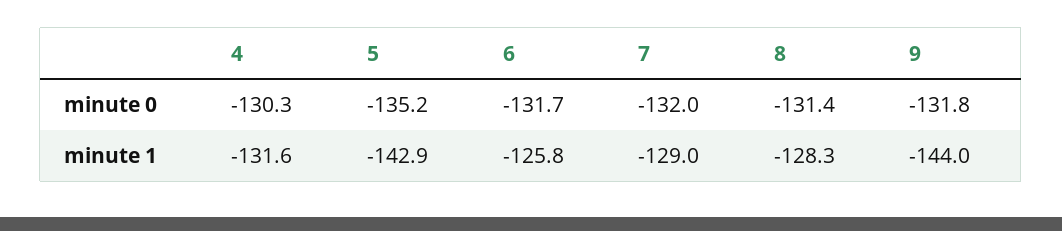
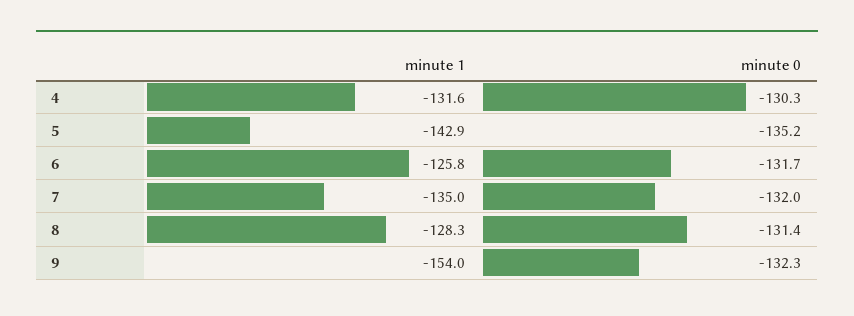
  {
    "4": {
      "minute 0": -130.3,
      "minute 1": -131.6
    },
    "5": {
      "minute 0": -135.2,
      "minute 1": -142.9
    },
    "6": {
      "minute 0": -131.7,
      "minute 1": -125.8
    },
    "7": {
      "minute 0": -132,
-     "minute 1": -129
+     "minute 1": -135
    },
    "8": {
      "minute 0": -131.4,
      "minute 1": -128.3
    },
    "9": {
-     "minute 0": -131.8,
+     "minute 0": -132.3,
-     "minute 1": -144
+     "minute 1": -154
    }
  }

